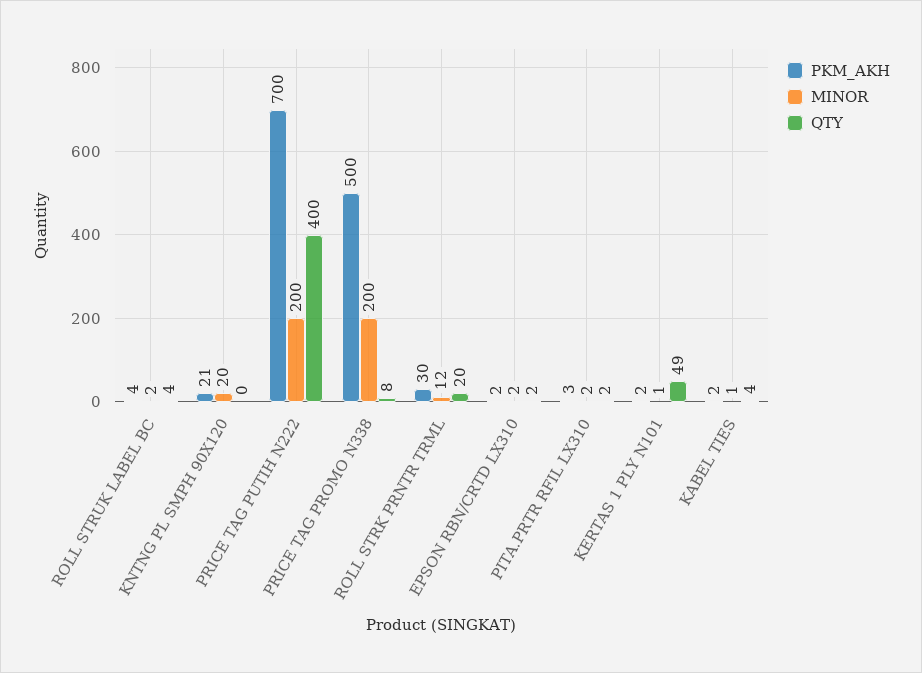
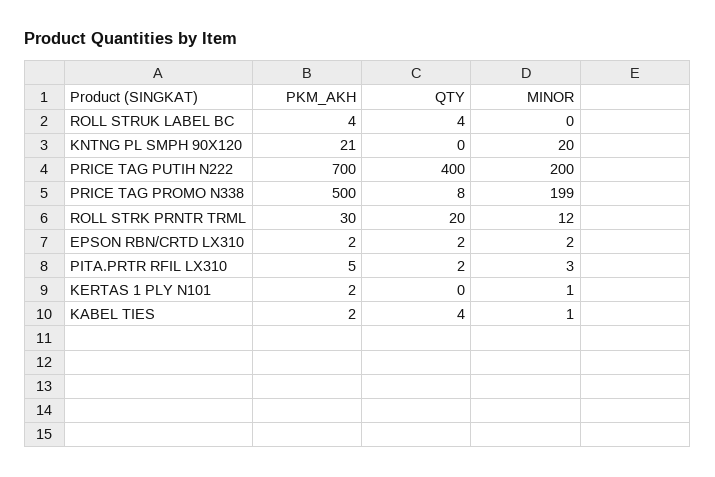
  {
    "PKM_AKH": {
      "ROLL STRUK LABEL BC": 4,
      "KNTNG PL SMPH 90X120": 21,
      "PRICE TAG PUTIH N222": 700,
      "PRICE TAG PROMO N338": 500,
      "ROLL STRK PRNTR TRML": 30,
      "EPSON RBN/CRTD LX310": 2,
-     "PITA.PRTR RFIL LX310": 3,
+     "PITA.PRTR RFIL LX310": 5,
      "KERTAS 1 PLY N101": 2,
      "KABEL TIES": 2
    },
    "MINOR": {
-     "ROLL STRUK LABEL BC": 2,
+     "ROLL STRUK LABEL BC": 0,
      "KNTNG PL SMPH 90X120": 20,
      "PRICE TAG PUTIH N222": 200,
-     "PRICE TAG PROMO N338": 200,
+     "PRICE TAG PROMO N338": 199,
      "ROLL STRK PRNTR TRML": 12,
      "EPSON RBN/CRTD LX310": 2,
-     "PITA.PRTR RFIL LX310": 2,
+     "PITA.PRTR RFIL LX310": 3,
      "KERTAS 1 PLY N101": 1,
      "KABEL TIES": 1
    },
    "QTY": {
      "ROLL STRUK LABEL BC": 4,
      "KNTNG PL SMPH 90X120": 0,
      "PRICE TAG PUTIH N222": 400,
      "PRICE TAG PROMO N338": 8,
      "ROLL STRK PRNTR TRML": 20,
      "EPSON RBN/CRTD LX310": 2,
      "PITA.PRTR RFIL LX310": 2,
-     "KERTAS 1 PLY N101": 49,
+     "KERTAS 1 PLY N101": 0,
      "KABEL TIES": 4
    }
  }

